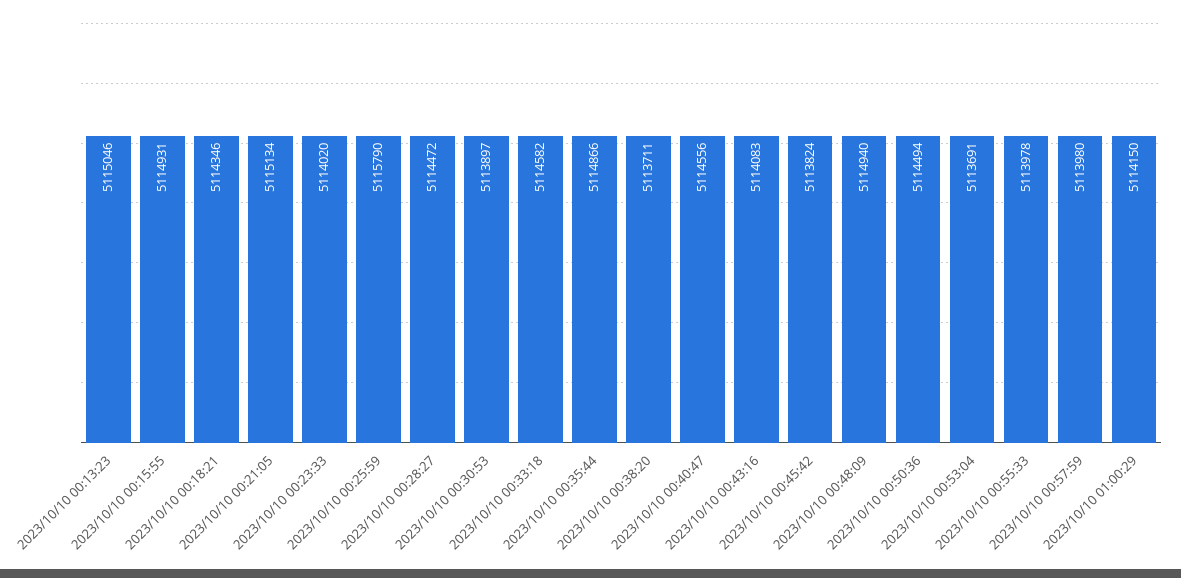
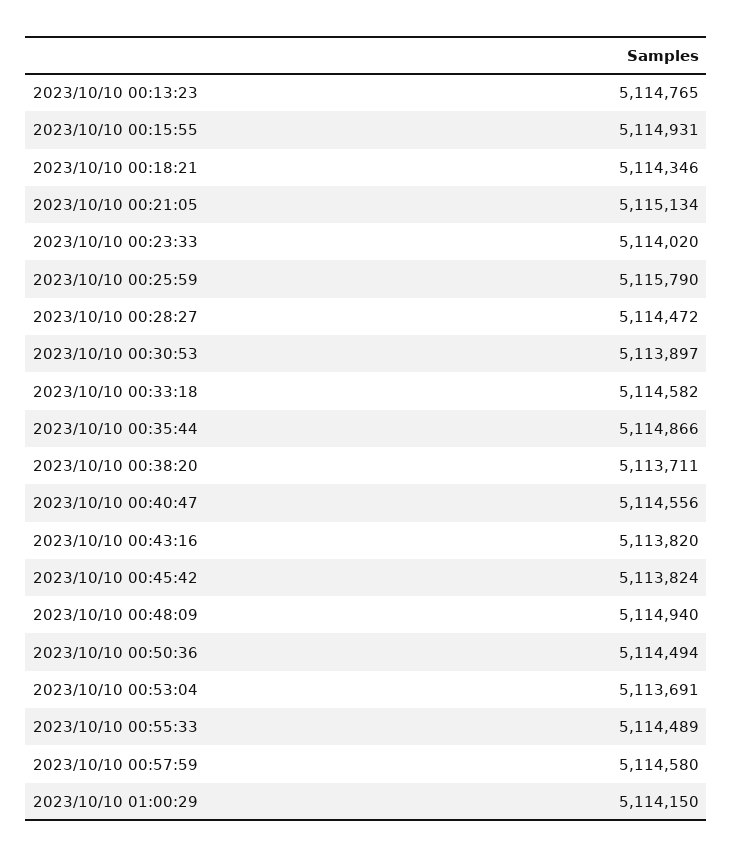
  {
-   "2023/10/10 00:13:23": 5115046,
+   "2023/10/10 00:13:23": 5114765,
    "2023/10/10 00:15:55": 5114931,
    "2023/10/10 00:18:21": 5114346,
    "2023/10/10 00:21:05": 5115134,
    "2023/10/10 00:23:33": 5114020,
    "2023/10/10 00:25:59": 5115790,
    "2023/10/10 00:28:27": 5114472,
    "2023/10/10 00:30:53": 5113897,
    "2023/10/10 00:33:18": 5114582,
    "2023/10/10 00:35:44": 5114866,
    "2023/10/10 00:38:20": 5113711,
    "2023/10/10 00:40:47": 5114556,
-   "2023/10/10 00:43:16": 5114083,
+   "2023/10/10 00:43:16": 5113820,
    "2023/10/10 00:45:42": 5113824,
    "2023/10/10 00:48:09": 5114940,
    "2023/10/10 00:50:36": 5114494,
    "2023/10/10 00:53:04": 5113691,
-   "2023/10/10 00:55:33": 5113978,
+   "2023/10/10 00:55:33": 5114489,
-   "2023/10/10 00:57:59": 5113980,
+   "2023/10/10 00:57:59": 5114580,
    "2023/10/10 01:00:29": 5114150
  }

